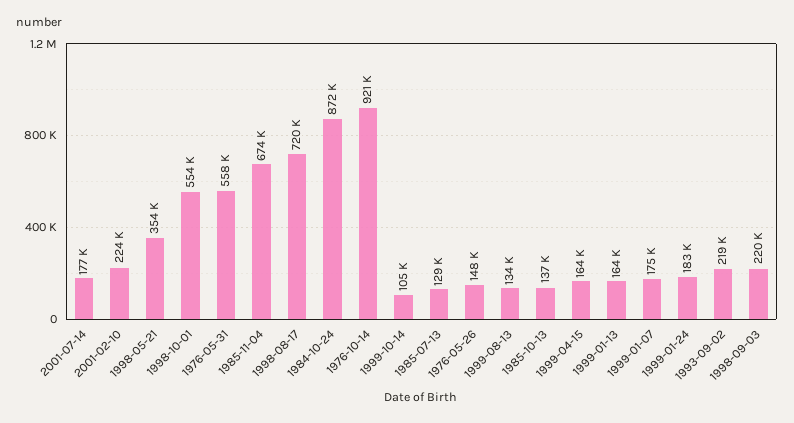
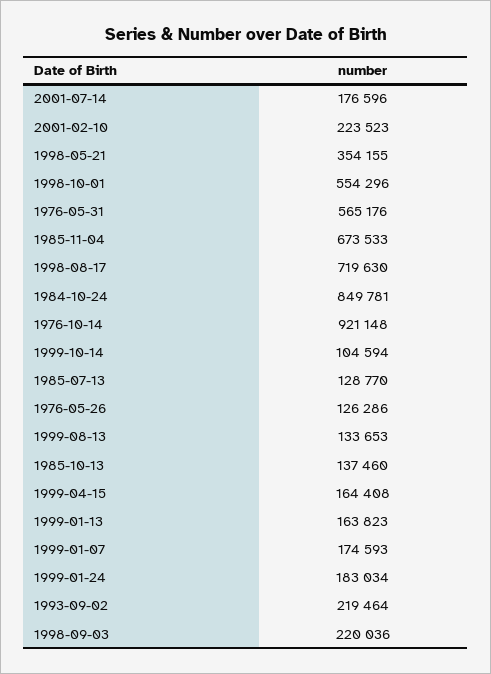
  {
    "2001-07-14": 176596,
    "2001-02-10": 223523,
    "1998-05-21": 354155,
    "1998-10-01": 554296,
-   "1976-05-31": 558000,
+   "1976-05-31": 565176,
    "1985-11-04": 673533,
    "1998-08-17": 719630,
-   "1984-10-24": 872000,
+   "1984-10-24": 849781,
    "1976-10-14": 921148,
    "1999-10-14": 104594,
    "1985-07-13": 128770,
-   "1976-05-26": 148000,
+   "1976-05-26": 126286,
    "1999-08-13": 133653,
    "1985-10-13": 137460,
    "1999-04-15": 164408,
    "1999-01-13": 163823,
    "1999-01-07": 174593,
    "1999-01-24": 183034,
    "1993-09-02": 219464,
    "1998-09-03": 220036
  }

